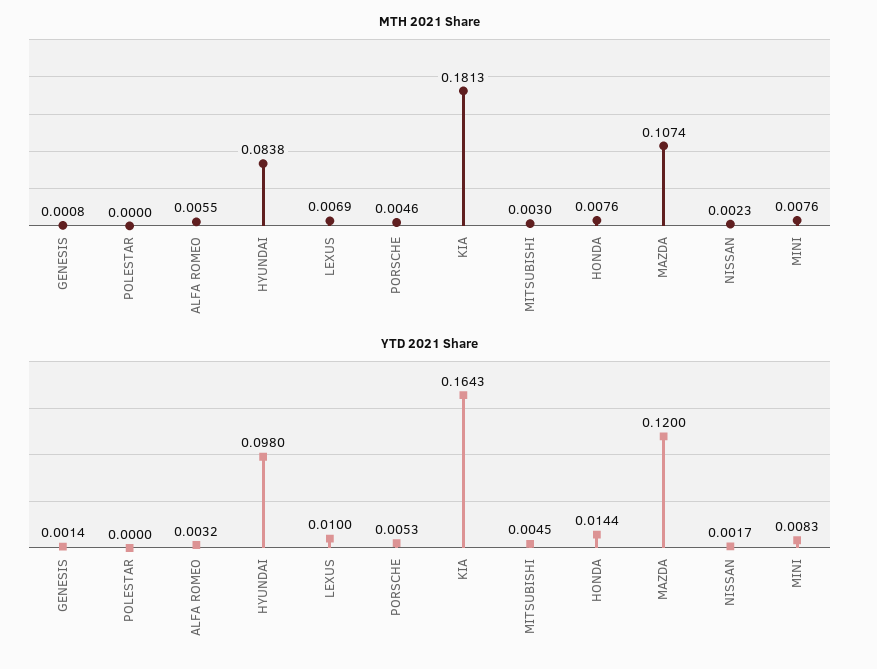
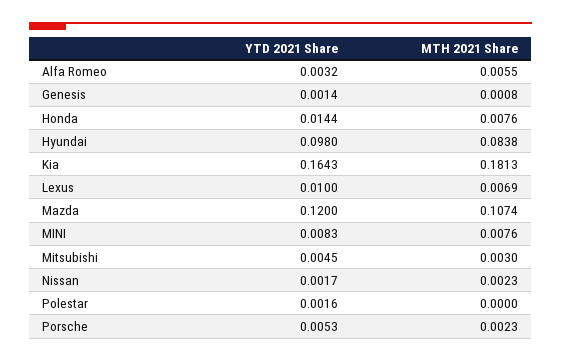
  {
    "MTH 2021 Share": {
      "GENESIS": 0.0008,
      "POLESTAR": 0,
      "ALFA ROMEO": 0.0055,
      "HYUNDAI": 0.0838,
      "LEXUS": 0.0069,
-     "PORSCHE": 0.0046,
+     "PORSCHE": 0.0023,
      "KIA": 0.1813,
      "MITSUBISHI": 0.003,
      "HONDA": 0.0076,
      "MAZDA": 0.1074,
      "NISSAN": 0.0023,
      "MINI": 0.0076
    },
    "YTD 2021 Share": {
      "GENESIS": 0.0014,
-     "POLESTAR": 0,
+     "POLESTAR": 0.0016,
      "ALFA ROMEO": 0.0032,
      "HYUNDAI": 0.098,
      "LEXUS": 0.01,
      "PORSCHE": 0.0053,
      "KIA": 0.1643,
      "MITSUBISHI": 0.0045,
      "HONDA": 0.0144,
      "MAZDA": 0.12,
      "NISSAN": 0.0017,
      "MINI": 0.0083
    }
  }

